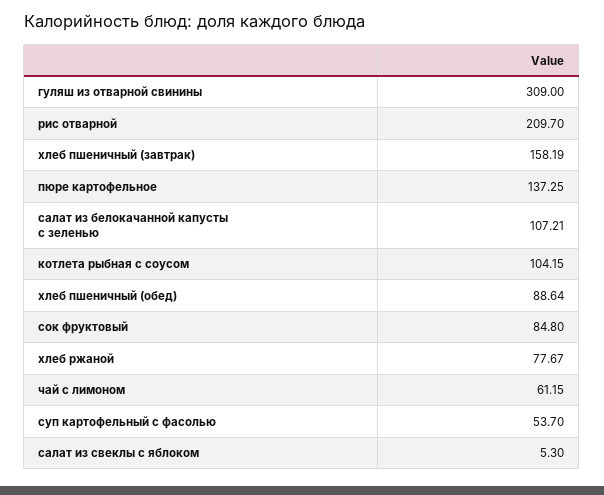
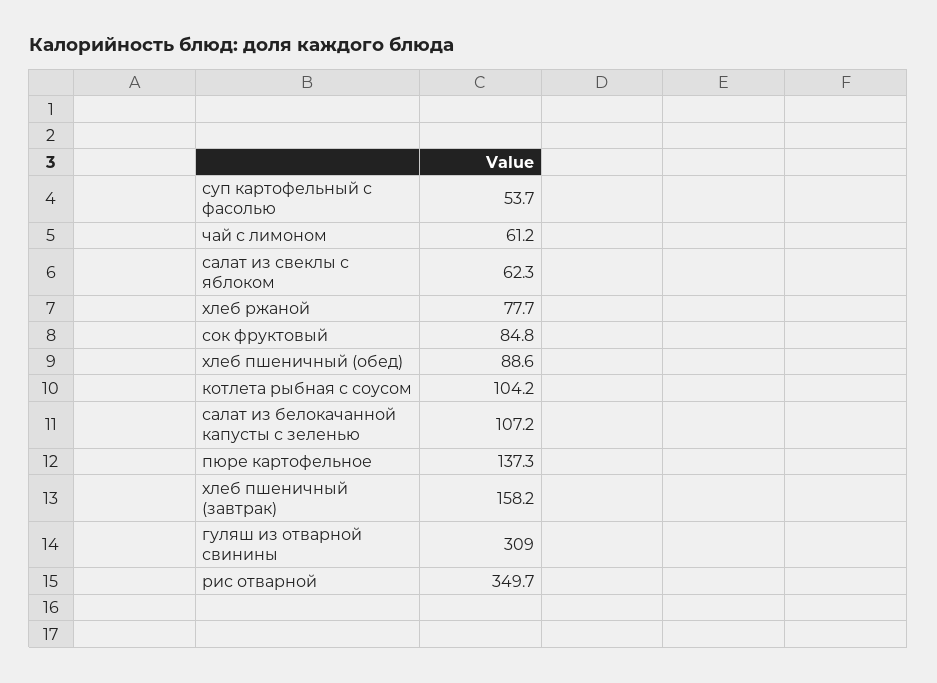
  {
    "гуляш из отварной свинины": 309,
-   "рис отварной": 209.7,
+   "рис отварной": 349.7,
    "хлеб пшеничный (завтрак)": 158.19,
    "пюре картофельное": 137.25,
    "салат из белокачанной капусты с зеленью": 107.21,
    "котлета рыбная с соусом": 104.15,
    "хлеб пшеничный (обед)": 88.64,
    "сок фруктовый": 84.8,
    "хлеб ржаной": 77.67,
    "чай с лимоном": 61.15,
    "суп картофельный с фасолью": 53.7,
-   "салат из свеклы с яблоком": 5.3
+   "салат из свеклы с яблоком": 62.3
  }

